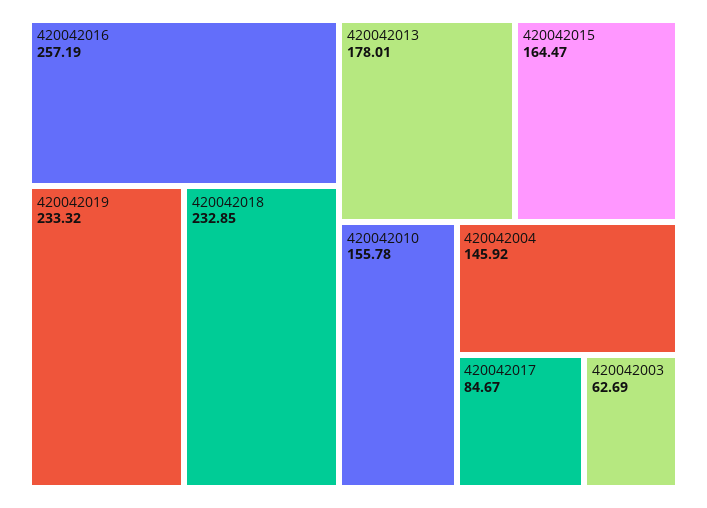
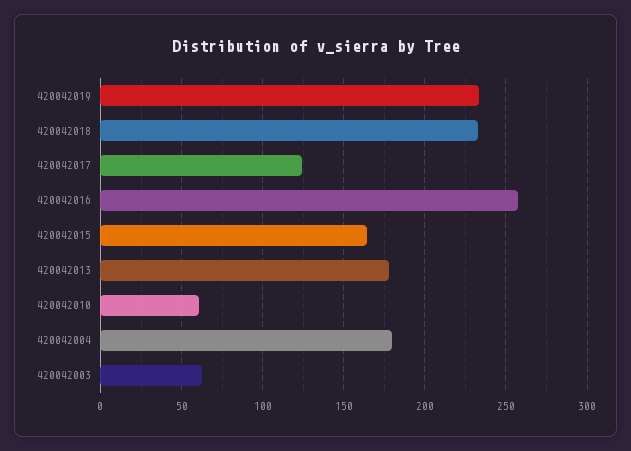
  {
    "420042016": 257.19,
    "420042019": 233.32,
    "420042018": 232.85,
    "420042013": 178.01,
    "420042015": 164.47,
-   "420042010": 155.78,
+   "420042010": 60,
-   "420042004": 145.92,
+   "420042004": 180,
-   "420042017": 84.67,
+   "420042017": 125,
    "420042003": 62.69
  }

